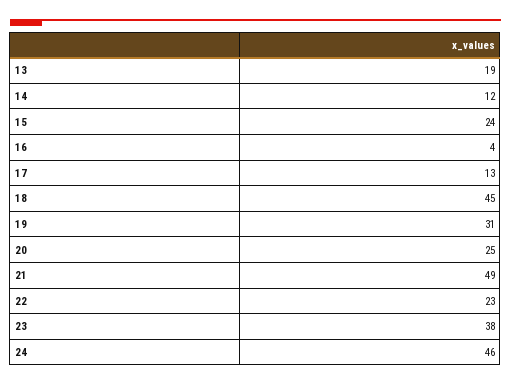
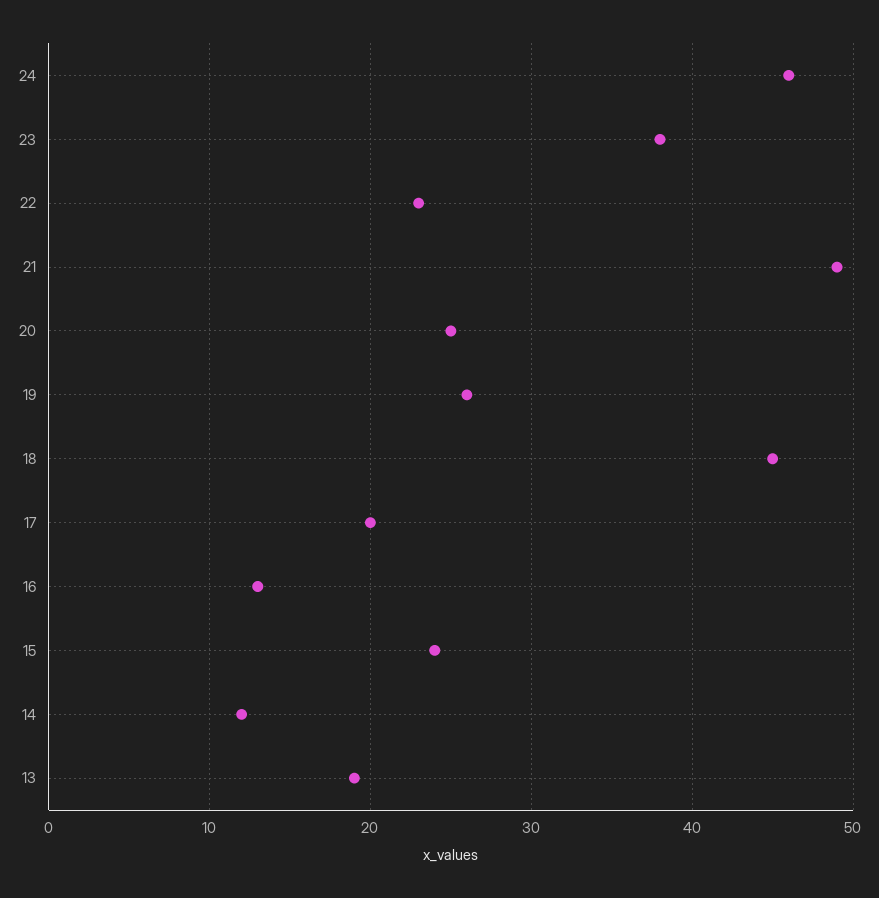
  {
    "13": 19,
    "14": 12,
    "15": 24,
-   "16": 4,
+   "16": 13,
-   "17": 13,
+   "17": 20,
    "18": 45,
-   "19": 31,
+   "19": 26,
    "20": 25,
    "21": 49,
    "22": 23,
    "23": 38,
    "24": 46
  }

